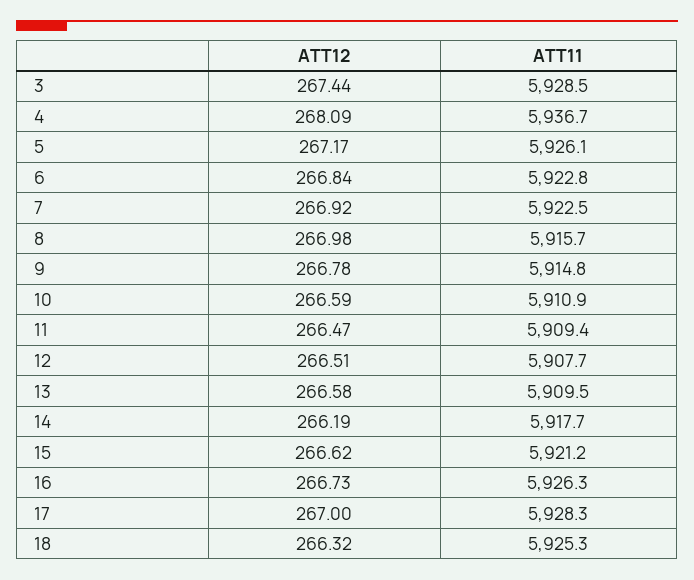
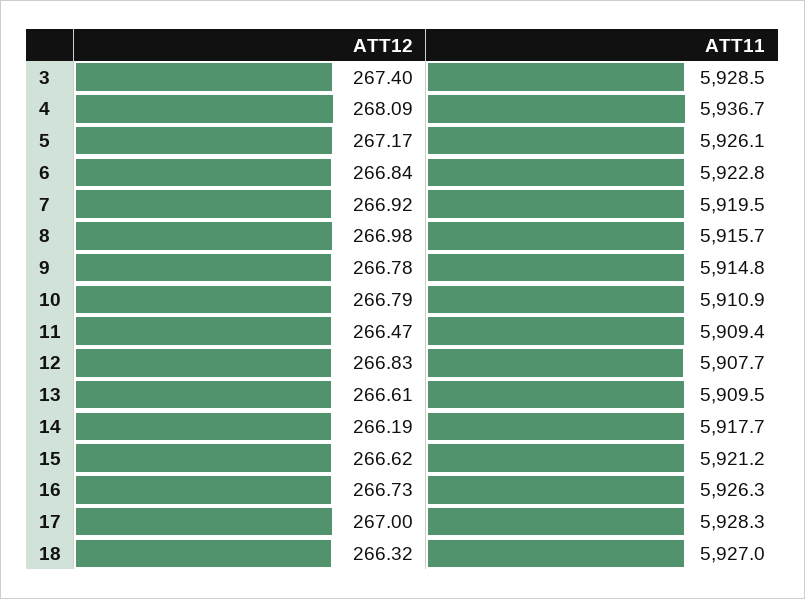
  {
    "ATT12": {
-     "3": 267.44,
+     "3": 267.4,
      "4": 268.09,
      "5": 267.17,
      "6": 266.84,
      "7": 266.92,
      "8": 266.98,
      "9": 266.78,
-     "10": 266.59,
+     "10": 266.79,
      "11": 266.47,
-     "12": 266.51,
+     "12": 266.83,
-     "13": 266.58,
+     "13": 266.61,
      "14": 266.19,
      "15": 266.62,
      "16": 266.73,
      "17": 267,
      "18": 266.32
    },
    "ATT11": {
      "3": 5928.5,
      "4": 5936.7,
      "5": 5926.1,
      "6": 5922.8,
-     "7": 5922.5,
+     "7": 5919.5,
      "8": 5915.7,
      "9": 5914.8,
      "10": 5910.9,
      "11": 5909.4,
      "12": 5907.7,
      "13": 5909.5,
      "14": 5917.7,
      "15": 5921.2,
      "16": 5926.3,
      "17": 5928.3,
-     "18": 5925.3
+     "18": 5927
    }
  }

